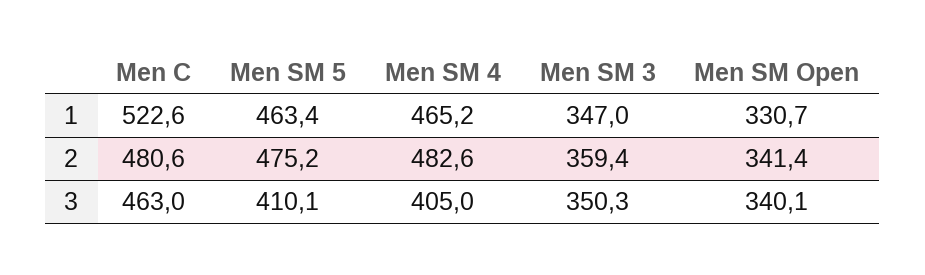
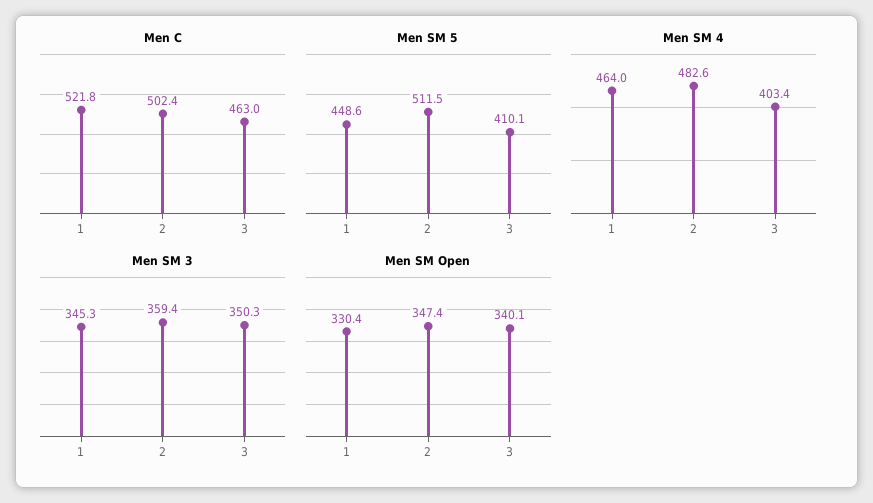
  {
    "Men C": {
-     "1": 522.6,
+     "1": 521.8,
-     "2": 480.6,
+     "2": 502.4,
      "3": 463
    },
    "Men SM 5": {
-     "1": 463.4,
+     "1": 448.6,
-     "2": 475.2,
+     "2": 511.5,
      "3": 410.1
    },
    "Men SM 4": {
-     "1": 465.2,
+     "1": 464,
      "2": 482.6,
-     "3": 405
+     "3": 403.4
    },
    "Men SM 3": {
-     "1": 347,
+     "1": 345.3,
      "2": 359.4,
      "3": 350.3
    },
    "Men SM Open": {
-     "1": 330.7,
+     "1": 330.4,
-     "2": 341.4,
+     "2": 347.4,
      "3": 340.1
    }
  }

